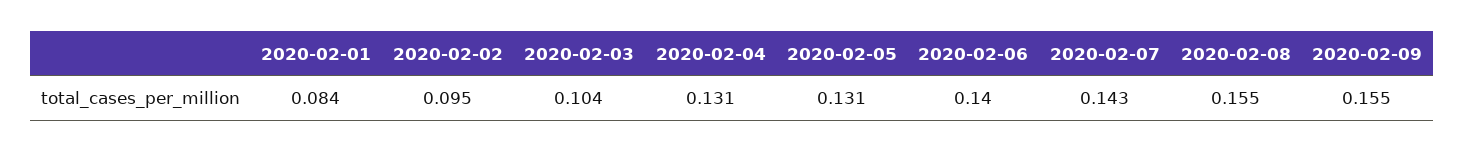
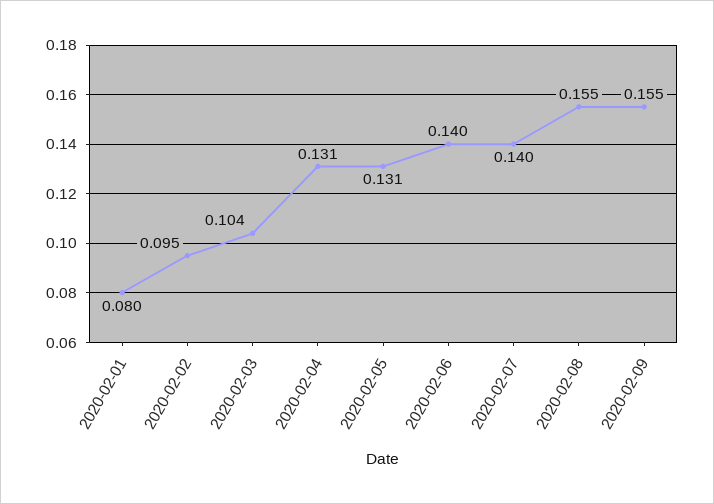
  {
-   "2020-02-01": 0.084,
+   "2020-02-01": 0.08,
    "2020-02-02": 0.095,
    "2020-02-03": 0.104,
    "2020-02-04": 0.131,
    "2020-02-05": 0.131,
    "2020-02-06": 0.14,
-   "2020-02-07": 0.143,
+   "2020-02-07": 0.14,
    "2020-02-08": 0.155,
    "2020-02-09": 0.155
  }

